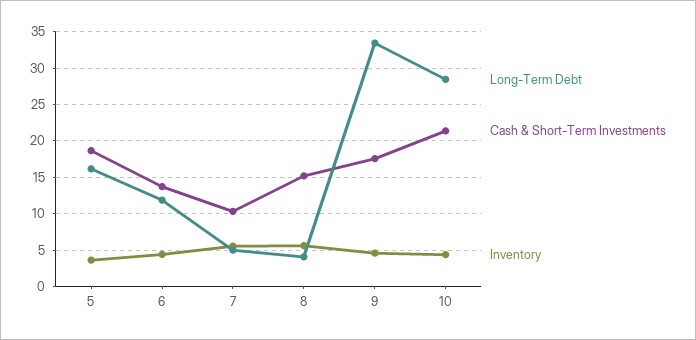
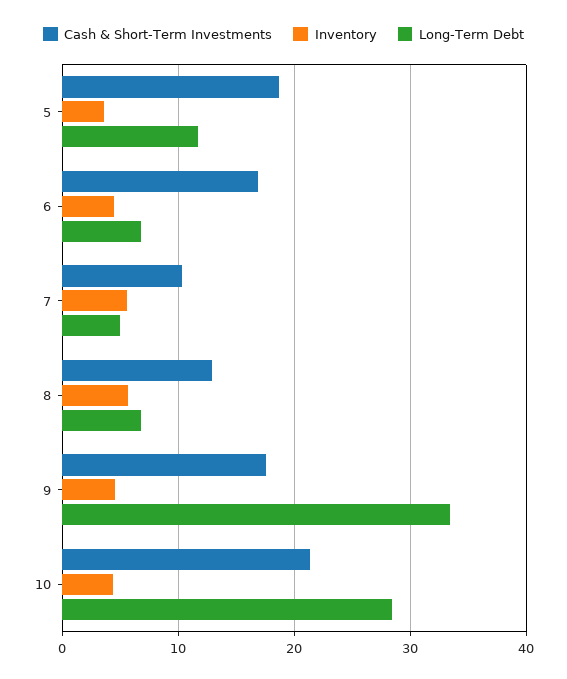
  {
    "Long-Term Debt": {
-     "5": 16,
+     "5": 12,
-     "6": 12,
+     "6": 7,
      "7": 5,
-     "8": 4,
+     "8": 7,
      "9": 33,
      "10": 28
    },
    "Cash & Short-Term Investments": {
      "5": 19,
-     "6": 14,
+     "6": 17,
      "7": 10,
-     "8": 15,
+     "8": 13,
      "9": 18,
      "10": 21
    },
    "Inventory": {
      "5": 4,
      "6": 4,
      "7": 6,
      "8": 6,
      "9": 5,
      "10": 4
    }
  }

